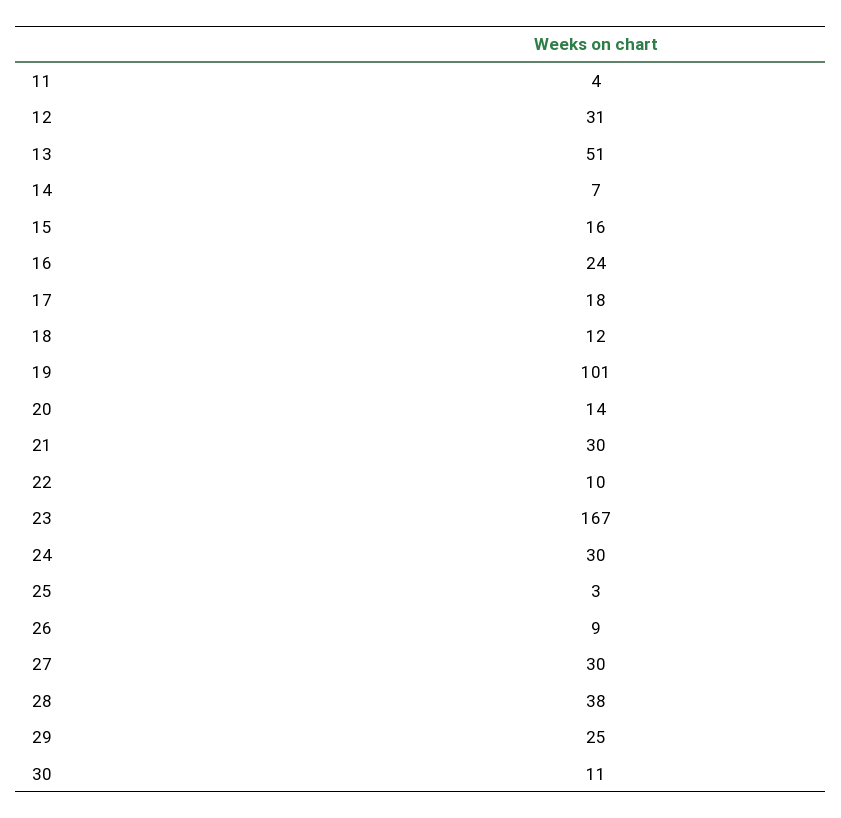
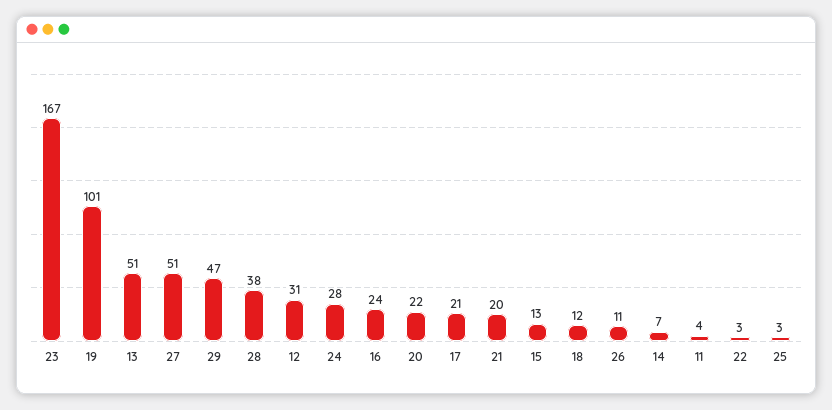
  {
    "11": 4,
    "12": 31,
    "13": 51,
    "14": 7,
-   "15": 16,
+   "15": 13,
    "16": 24,
-   "17": 18,
+   "17": 21,
    "18": 12,
    "19": 101,
-   "20": 14,
+   "20": 22,
-   "21": 30,
+   "21": 20,
-   "22": 10,
+   "22": 3,
    "23": 167,
-   "24": 30,
+   "24": 28,
    "25": 3,
-   "26": 9,
+   "26": 11,
-   "27": 30,
+   "27": 51,
    "28": 38,
-   "29": 25,
+   "29": 47
-   "30": 11
  }

